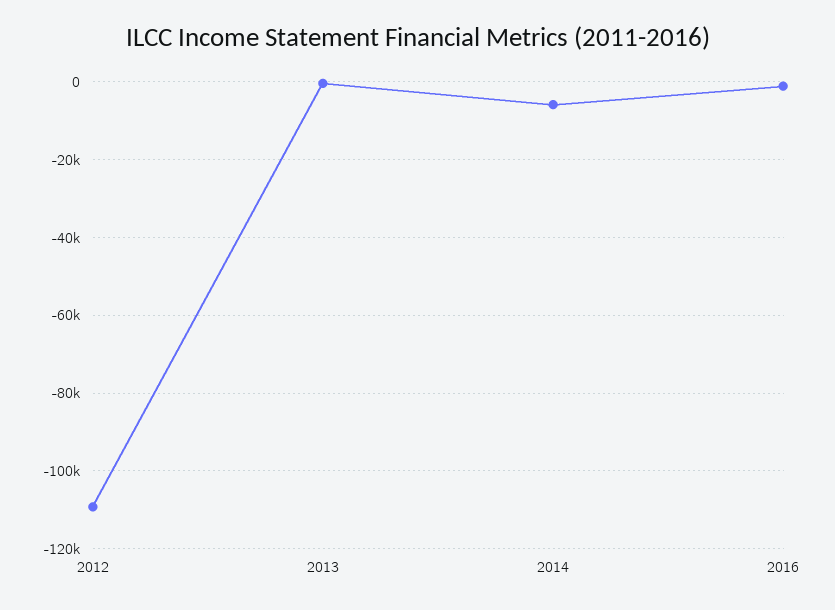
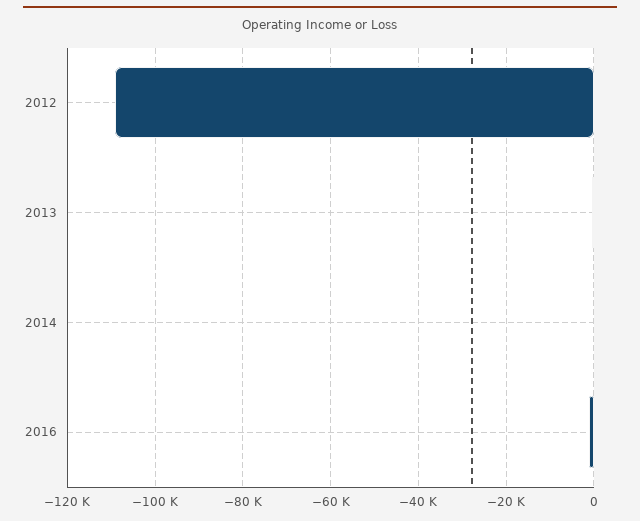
  {
    "2012": -110000,
    "2013": 0,
-   "2014": -6000,
+   "2014": 0,
    "2016": -2000
  }

